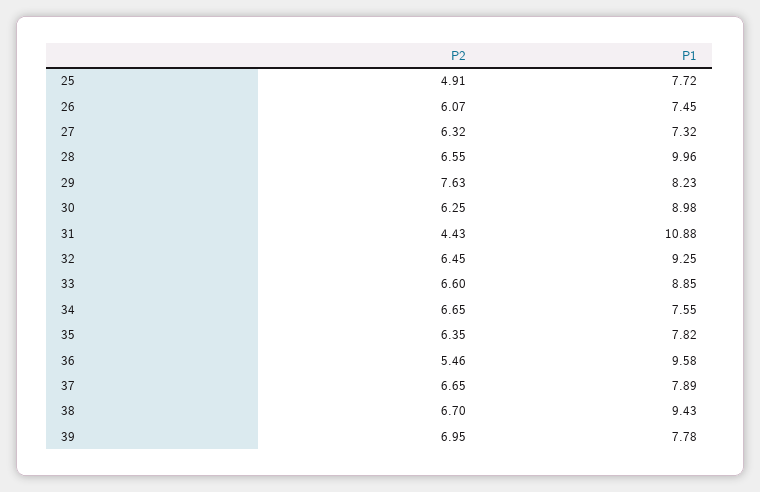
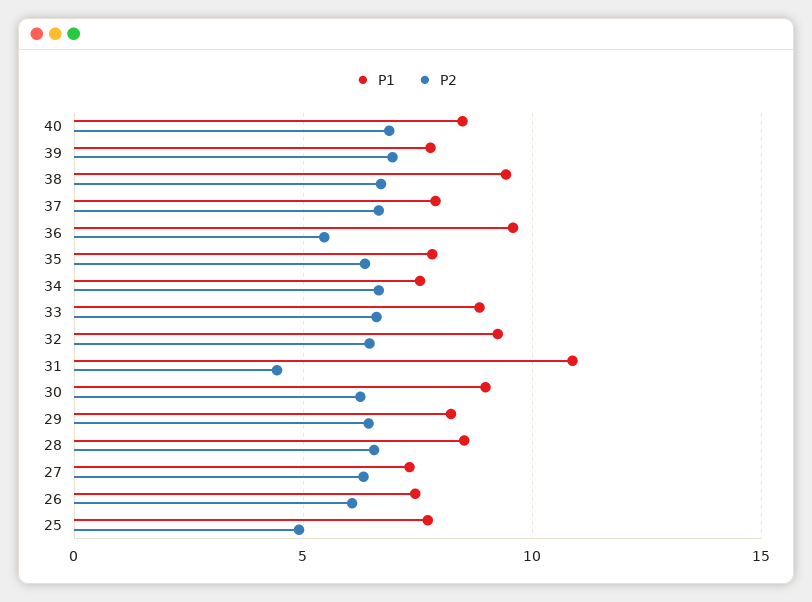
  {
    "P2": {
      "25": 4.91,
      "26": 6.07,
      "27": 6.32,
      "28": 6.55,
-     "29": 7.63,
+     "29": 6.5,
      "30": 6.25,
      "31": 4.43,
      "32": 6.45,
      "33": 6.6,
      "34": 6.65,
      "35": 6.35,
      "36": 5.46,
      "37": 6.65,
      "38": 6.7,
-     "39": 6.95
+     "39": 6.95,
+     "40": 7
    },
    "P1": {
      "25": 7.72,
      "26": 7.45,
      "27": 7.32,
-     "28": 9.96,
+     "28": 8.5,
      "29": 8.23,
      "30": 8.98,
      "31": 10.88,
      "32": 9.25,
      "33": 8.85,
      "34": 7.55,
      "35": 7.82,
      "36": 9.58,
      "37": 7.89,
      "38": 9.43,
-     "39": 7.78
+     "39": 7.78,
+     "40": 8.5
    }
  }

